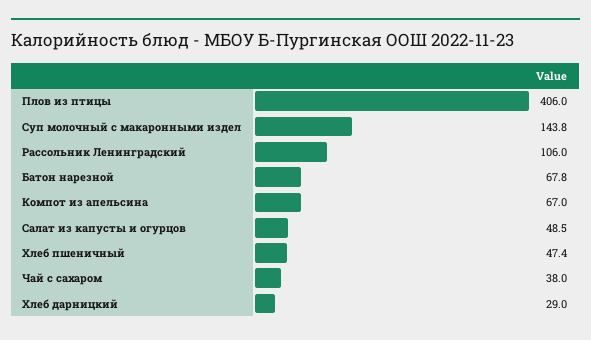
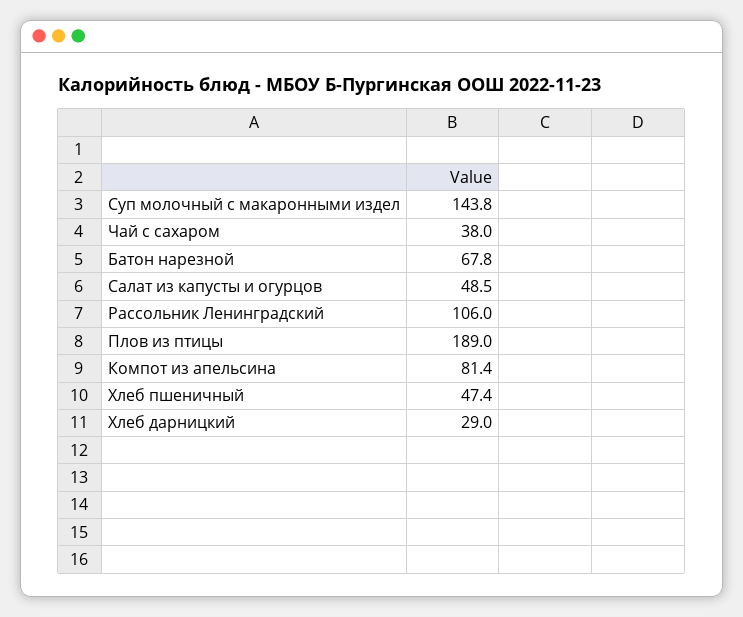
  {
-   "Плов из птицы": 406,
+   "Плов из птицы": 189,
    "Суп молочный с макаронными издел": 143.8,
    "Рассольник Ленинградский": 106,
    "Батон нарезной": 67.8,
-   "Компот из апельсина": 67,
+   "Компот из апельсина": 81.4,
    "Салат из капусты и огурцов": 48.5,
    "Хлеб пшеничный": 47.4,
    "Чай с сахаром": 38,
    "Хлеб дарницкий": 29
  }

